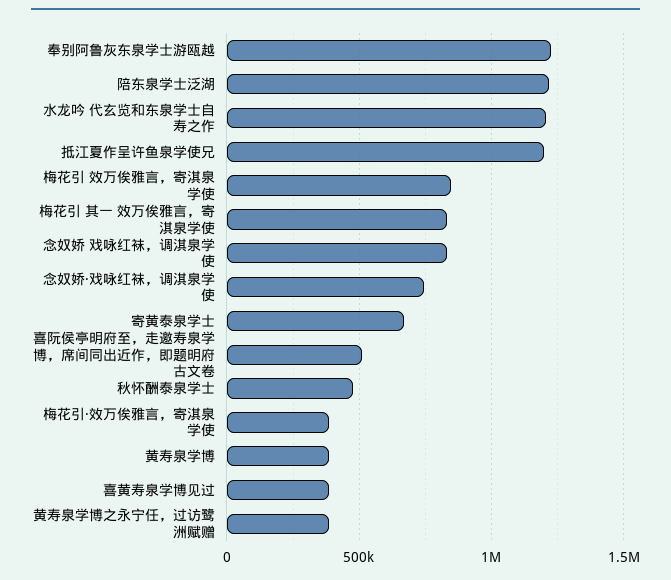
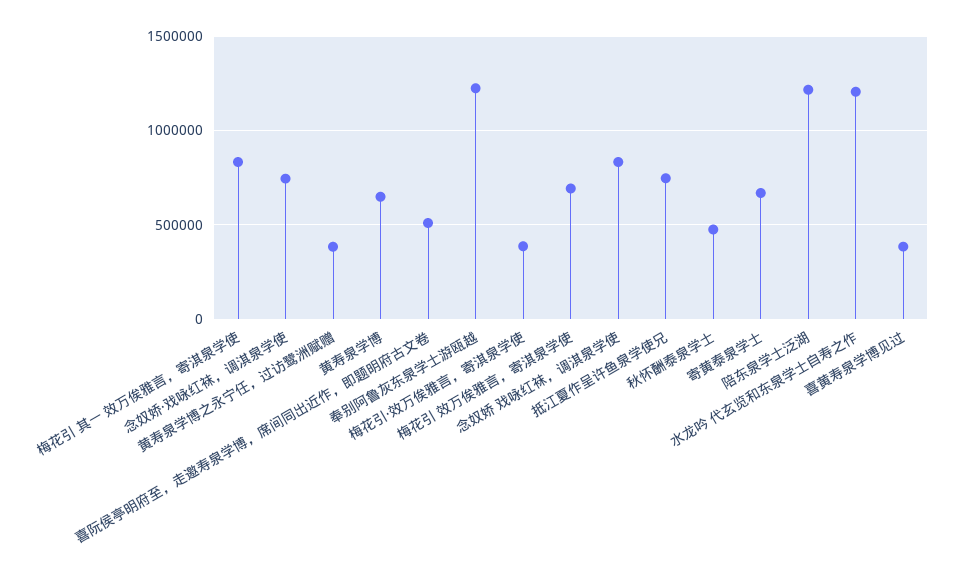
  {
    "奉别阿鲁灰东泉学士游瓯越": 1200000,
    "陪东泉学士泛湖": 1200000,
    "水龙吟 代玄览和东泉学士自寿之作": 1200000,
-   "抵江夏作呈许鱼泉学使兄": 1200000,
+   "抵江夏作呈许鱼泉学使兄": 750000,
-   "梅花引 效万俟雅言，寄淇泉学使": 850000,
+   "梅花引 效万俟雅言，寄淇泉学使": 700000,
    "梅花引 其一 效万俟雅言，寄淇泉学使": 850000,
    "念奴娇 戏咏红袜，调淇泉学使": 850000,
    "念奴娇·戏咏红袜，调淇泉学使": 750000,
    "寄黄泰泉学士": 650000,
    "喜阮侯亭明府至，走邀寿泉学博，席间同出近作，即题明府古文卷": 500000,
    "秋怀酬泰泉学士": 500000,
    "梅花引·效万俟雅言，寄淇泉学使": 400000,
-   "黄寿泉学博": 400000,
+   "黄寿泉学博": 650000,
    "喜黄寿泉学博见过": 400000,
    "黄寿泉学博之永宁任，过访鹭洲赋赠": 400000
  }

